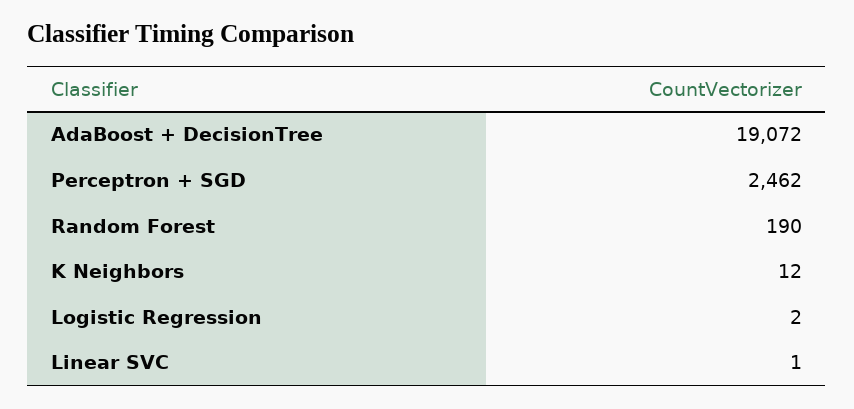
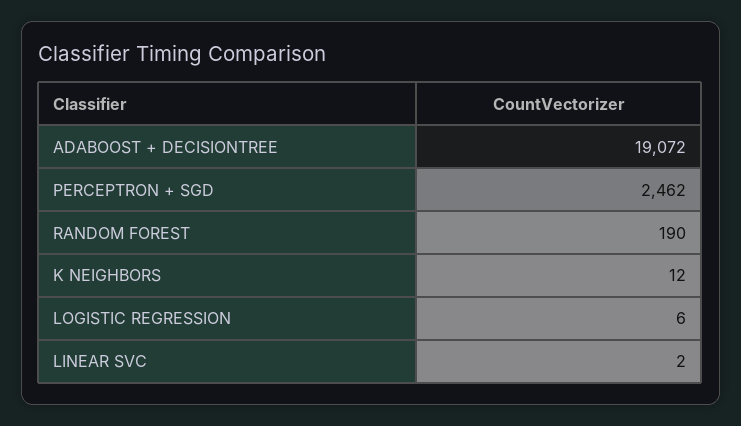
  {
    "AdaBoost + DecisionTree": 19072,
    "Perceptron + SGD": 2462,
    "Random Forest": 190,
    "K Neighbors": 12,
-   "Logistic Regression": 2,
+   "Logistic Regression": 6,
-   "Linear SVC": 1
+   "Linear SVC": 2
  }

